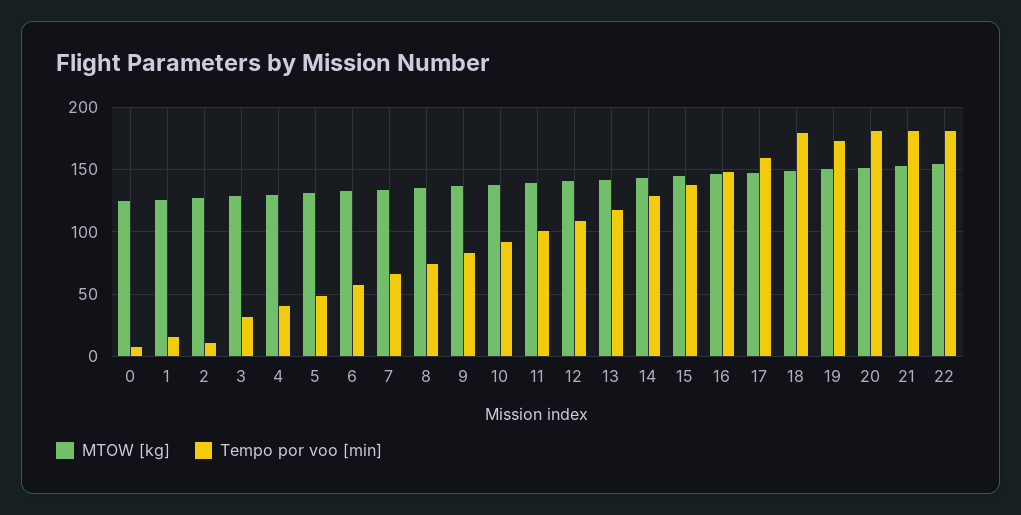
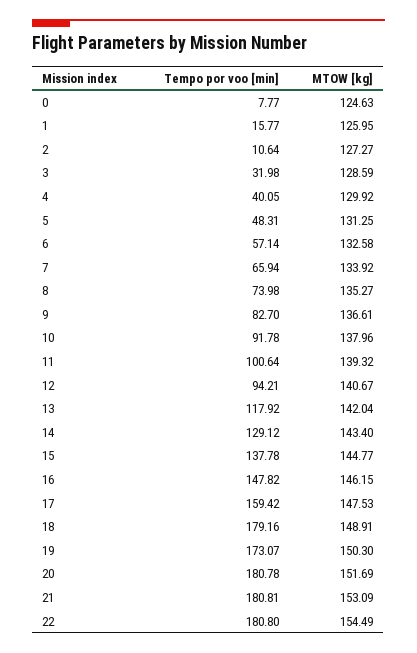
  {
    "MTOW [kg]": {
      "0": 124.63,
      "1": 125.95,
      "2": 127.27,
      "3": 128.59,
      "4": 129.92,
      "5": 131.25,
      "6": 132.58,
      "7": 133.92,
      "8": 135.27,
      "9": 136.61,
      "10": 137.96,
      "11": 139.32,
      "12": 140.67,
      "13": 142.04,
      "14": 143.4,
      "15": 144.77,
      "16": 146.15,
      "17": 147.53,
      "18": 148.91,
      "19": 150.3,
      "20": 151.69,
      "21": 153.09,
      "22": 154.49
    },
    "Tempo por voo [min]": {
      "0": 7.77,
      "1": 15.77,
      "2": 10.64,
      "3": 31.98,
      "4": 40.05,
      "5": 48.31,
      "6": 57.14,
      "7": 65.94,
      "8": 73.98,
      "9": 82.7,
      "10": 91.78,
      "11": 100.64,
-     "12": 110,
+     "12": 94.21,
      "13": 117.92,
      "14": 129.12,
      "15": 137.78,
      "16": 147.82,
      "17": 159.42,
      "18": 179.16,
      "19": 173.07,
      "20": 180.78,
      "21": 180.81,
      "22": 180.8
    }
  }

